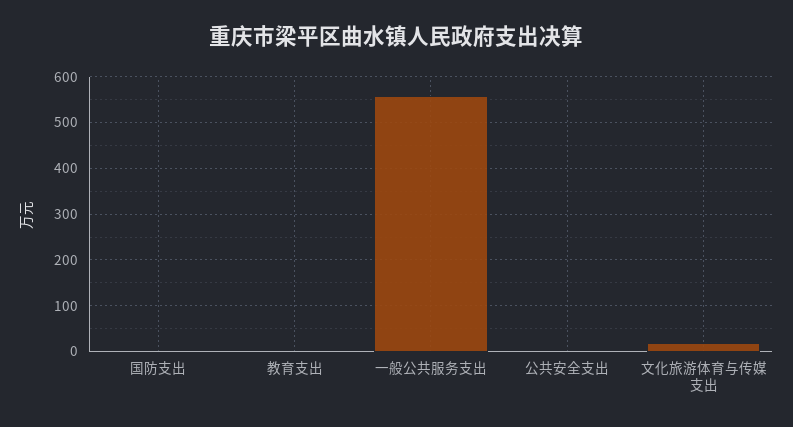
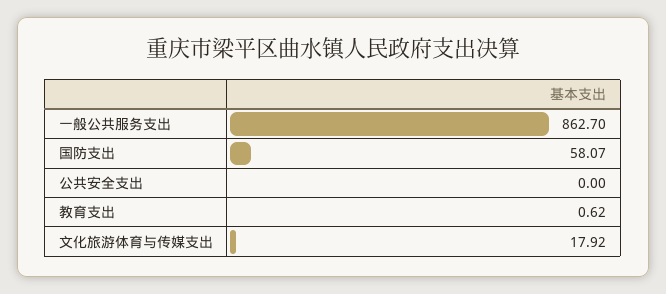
  {
-   "国防支出": 0,
+   "国防支出": 58.07,
    "教育支出": 0.62,
-   "一般公共服务支出": 560,
+   "一般公共服务支出": 862.7,
    "公共安全支出": 0,
    "文化旅游体育与传媒支出": 17.92
  }

